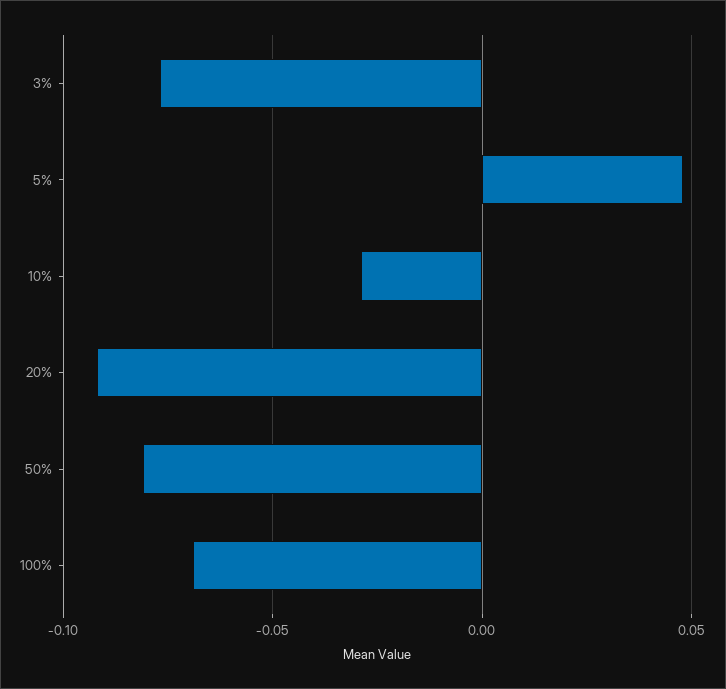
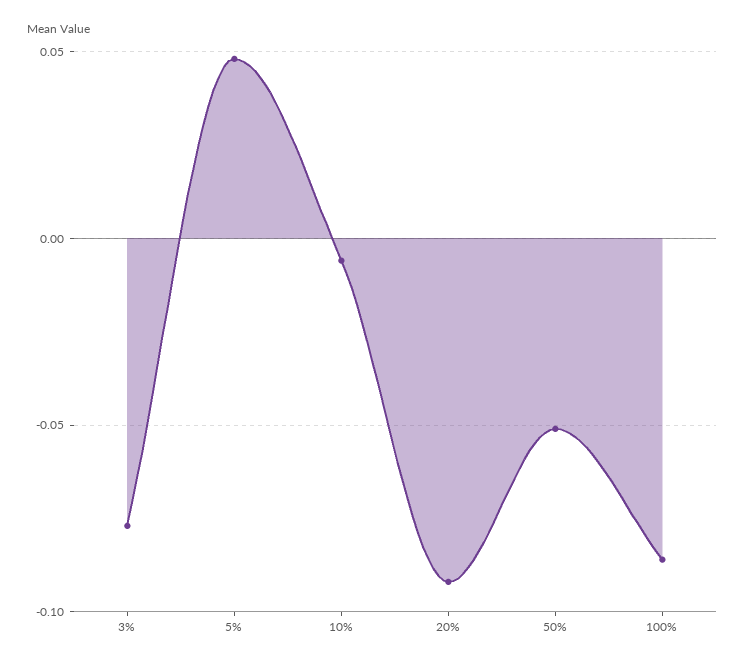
  {
    "3%": -0.075,
    "5%": 0.05,
-   "10%": -0.03,
+   "10%": -0.005,
    "20%": -0.09,
-   "50%": -0.08,
+   "50%": -0.05,
-   "100%": -0.07
+   "100%": -0.085
  }

